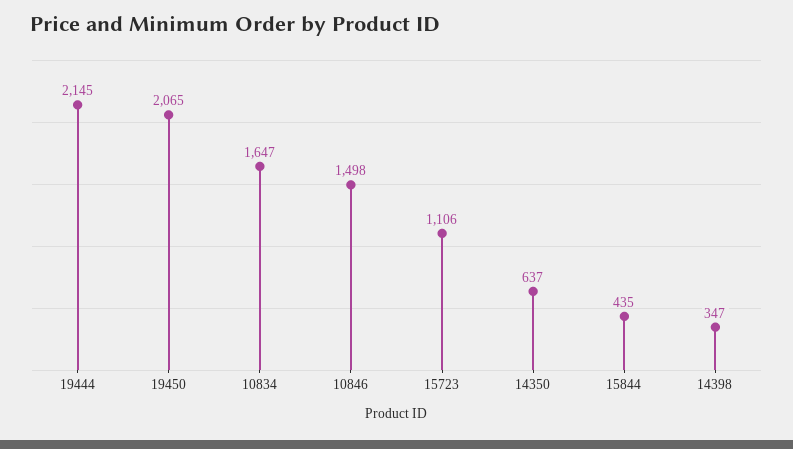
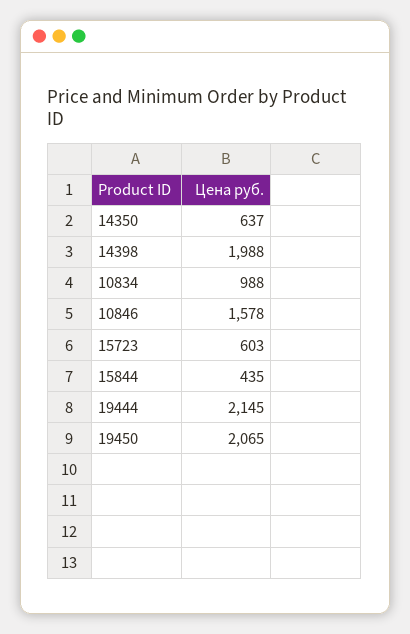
  {
    "19444": 2145,
    "19450": 2065,
-   "10834": 1647,
+   "10834": 988,
-   "10846": 1498,
+   "10846": 1578,
-   "15723": 1106,
+   "15723": 603,
    "14350": 637,
    "15844": 435,
-   "14398": 347
+   "14398": 1988
  }

